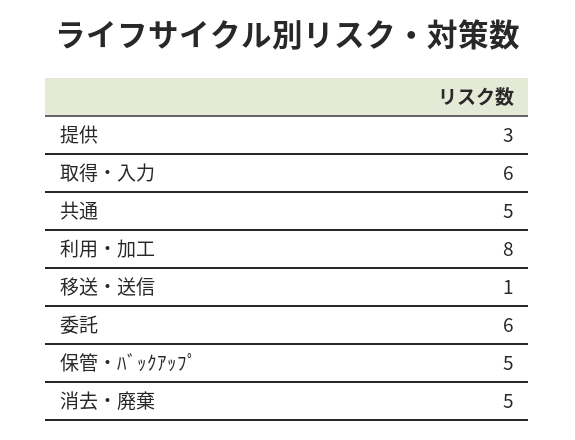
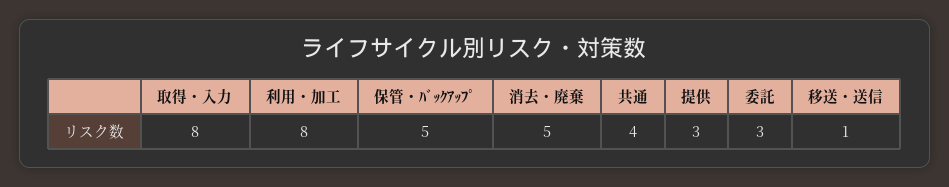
  {
    "提供": 3,
-   "取得・入力": 6,
+   "取得・入力": 8,
-   "共通": 5,
+   "共通": 4,
    "利用・加工": 8,
    "移送・送信": 1,
-   "委託": 6,
+   "委託": 3,
    "保管・ﾊﾞｯｸｱｯﾌﾟ": 5,
    "消去・廃棄": 5
  }

